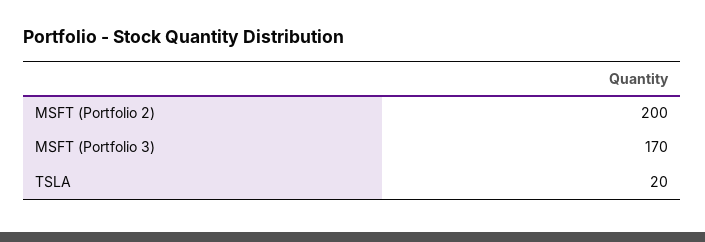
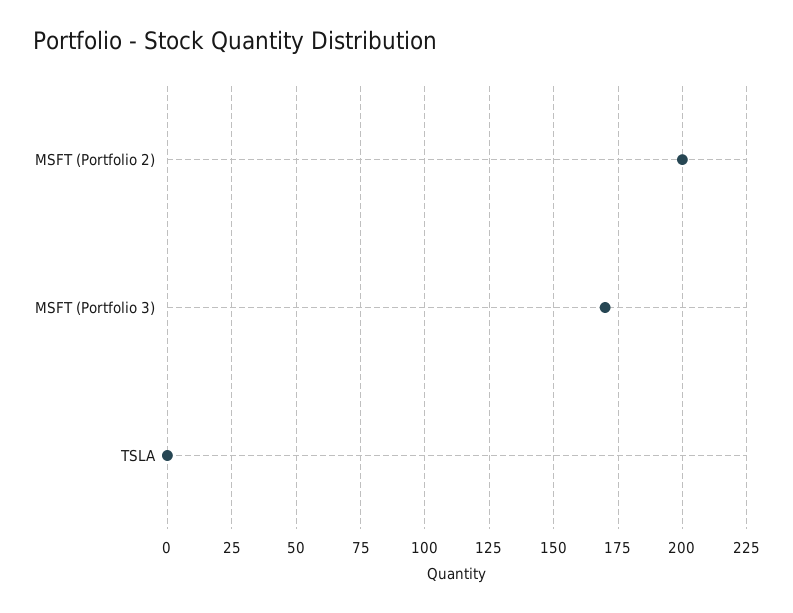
  {
    "MSFT (Portfolio 2)": 200,
    "MSFT (Portfolio 3)": 170,
-   "TSLA": 20
+   "TSLA": 0
  }

